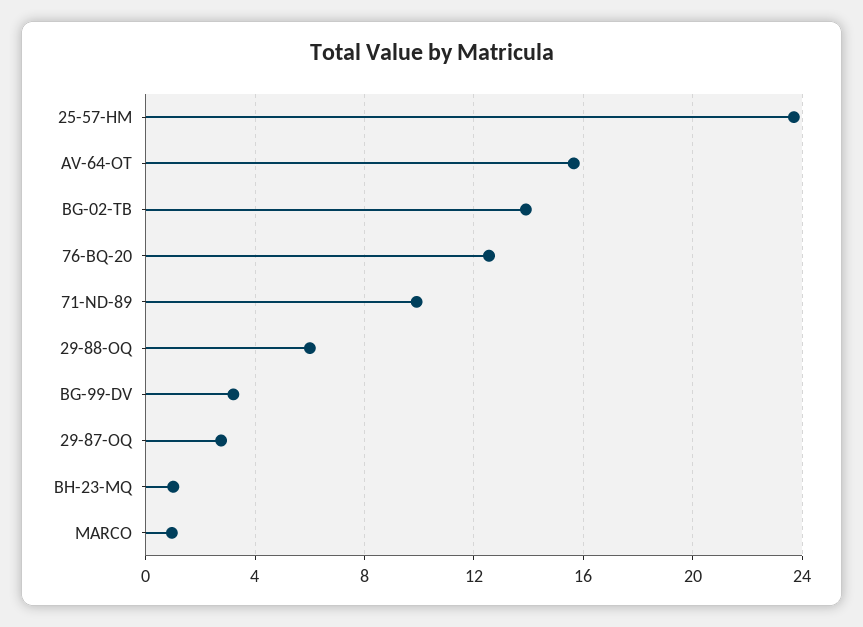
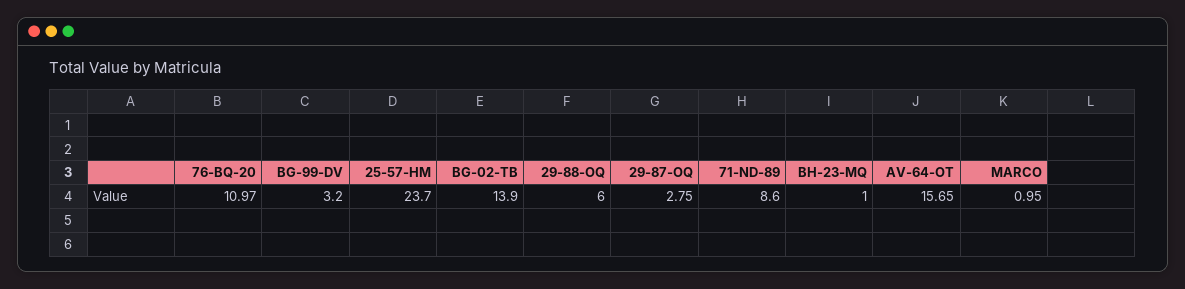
  {
    "25-57-HM": 23.7,
    "AV-64-OT": 15.65,
    "BG-02-TB": 13.9,
-   "76-BQ-20": 12.5,
+   "76-BQ-20": 10.97,
-   "71-ND-89": 10,
+   "71-ND-89": 8.6,
    "29-88-OQ": 6,
    "BG-99-DV": 3.2,
    "29-87-OQ": 2.75,
    "BH-23-MQ": 1,
    "MARCO": 0.95
  }

